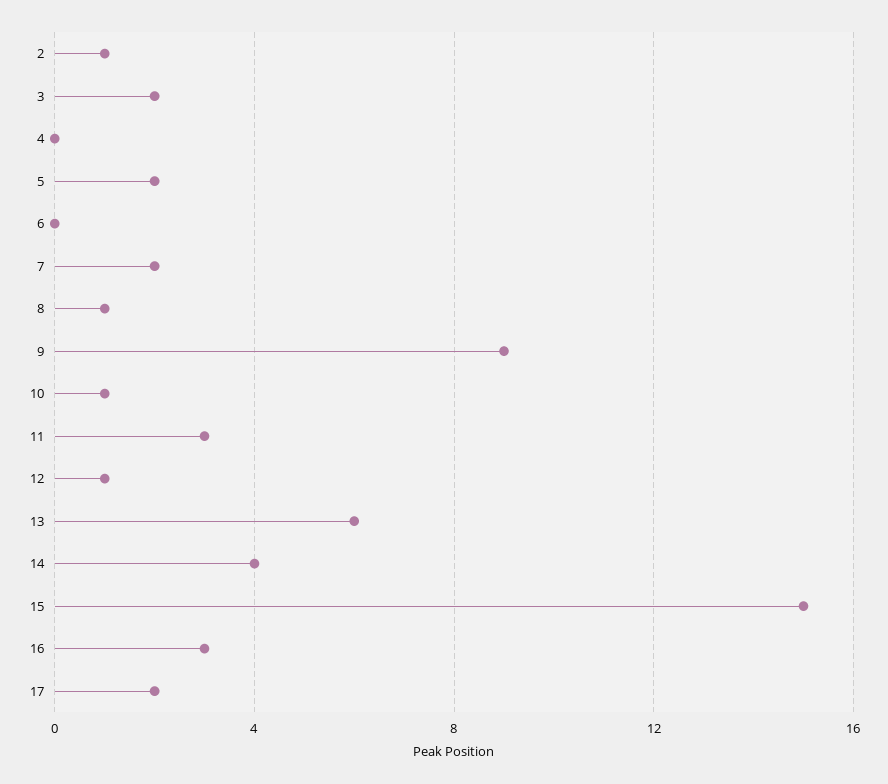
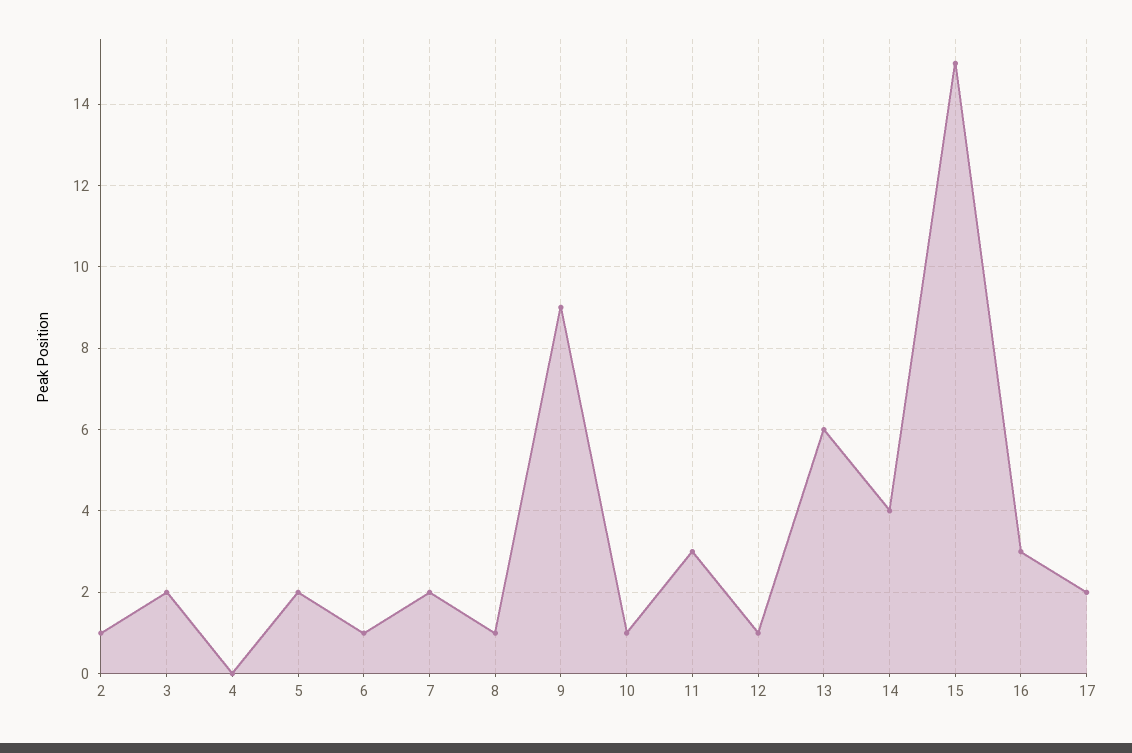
  {
    "2": 1,
    "3": 2,
    "4": 0,
    "5": 2,
-   "6": 0,
+   "6": 1,
    "7": 2,
    "8": 1,
    "9": 9,
    "10": 1,
    "11": 3,
    "12": 1,
    "13": 6,
    "14": 4,
    "15": 15,
    "16": 3,
    "17": 2
  }

